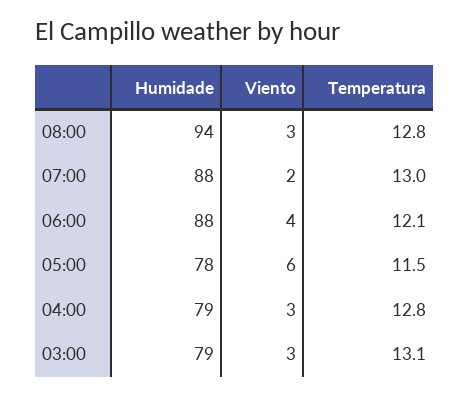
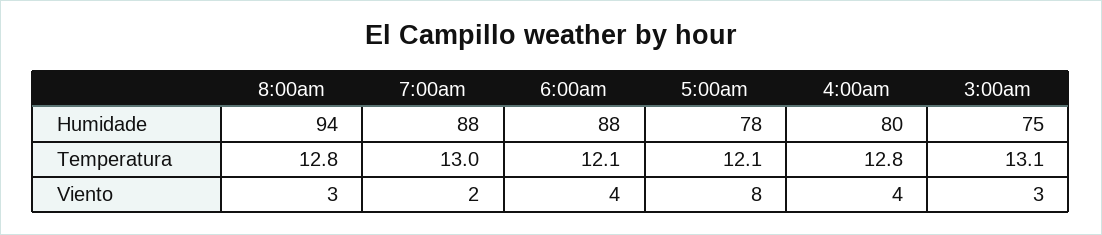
  {
    "Humidade": {
      "08:00": 94,
      "07:00": 88,
      "06:00": 88,
      "05:00": 78,
-     "04:00": 79,
+     "04:00": 80,
-     "03:00": 79
+     "03:00": 75
    },
    "Viento": {
      "08:00": 3,
      "07:00": 2,
      "06:00": 4,
-     "05:00": 6,
+     "05:00": 8,
-     "04:00": 3,
+     "04:00": 4,
      "03:00": 3
    },
    "Temperatura": {
      "08:00": 12.8,
      "07:00": 13,
      "06:00": 12.1,
-     "05:00": 11.5,
+     "05:00": 12.1,
      "04:00": 12.8,
      "03:00": 13.1
    }
  }

